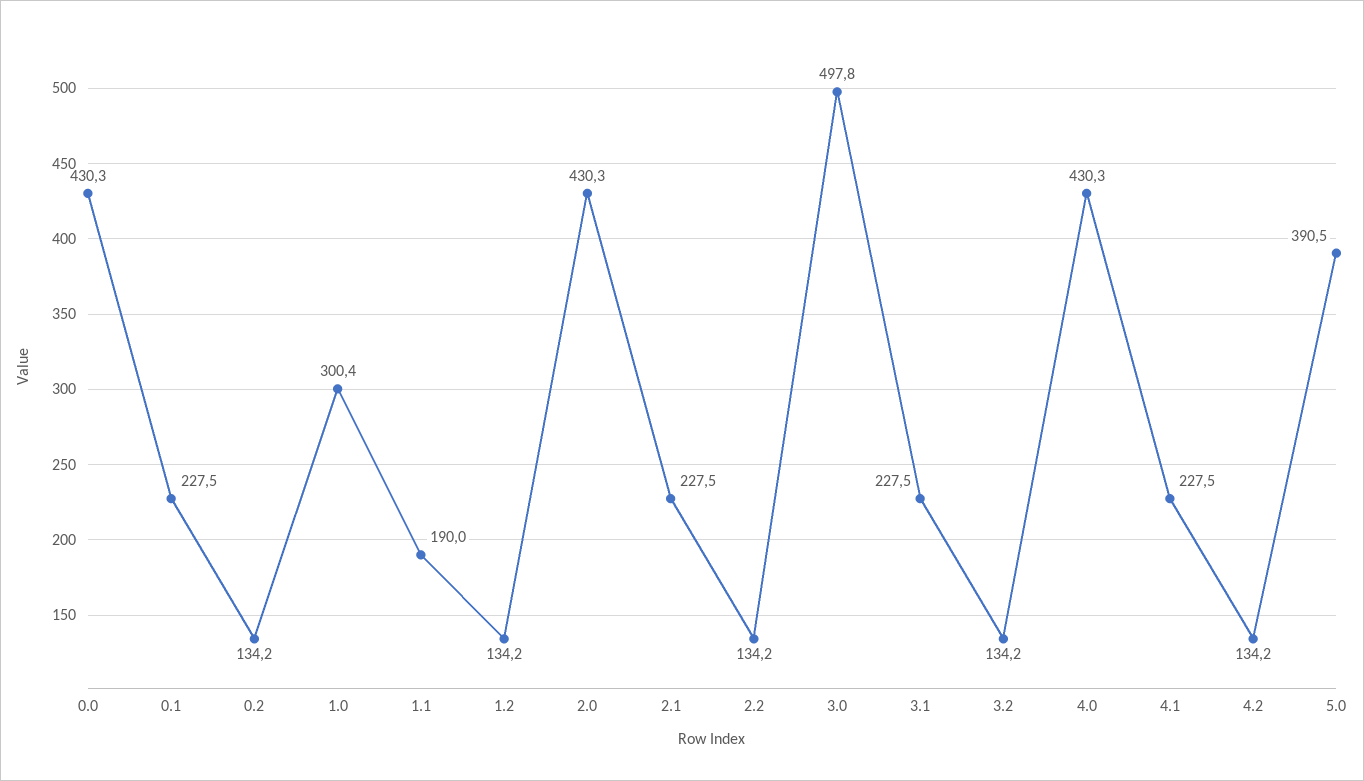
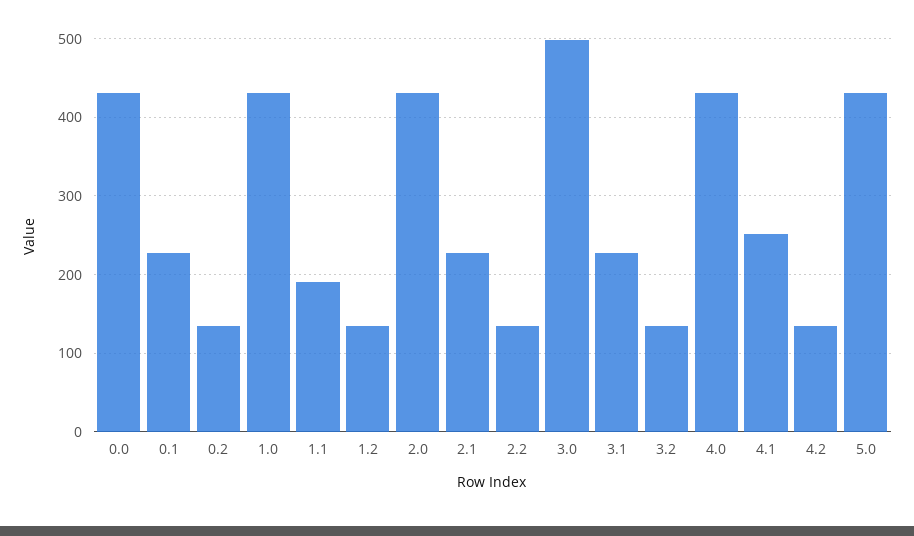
  {
    "0.0": 430.3,
    "0.1": 227.5,
    "0.2": 134.2,
-   "1.0": 300.4,
+   "1.0": 430,
    "1.1": 190,
    "1.2": 134.2,
    "2.0": 430.3,
    "2.1": 227.5,
    "2.2": 134.2,
    "3.0": 497.8,
    "3.1": 227.5,
    "3.2": 134.2,
    "4.0": 430.3,
-   "4.1": 227.5,
+   "4.1": 250,
    "4.2": 134.2,
-   "5.0": 390.5
+   "5.0": 430
  }

